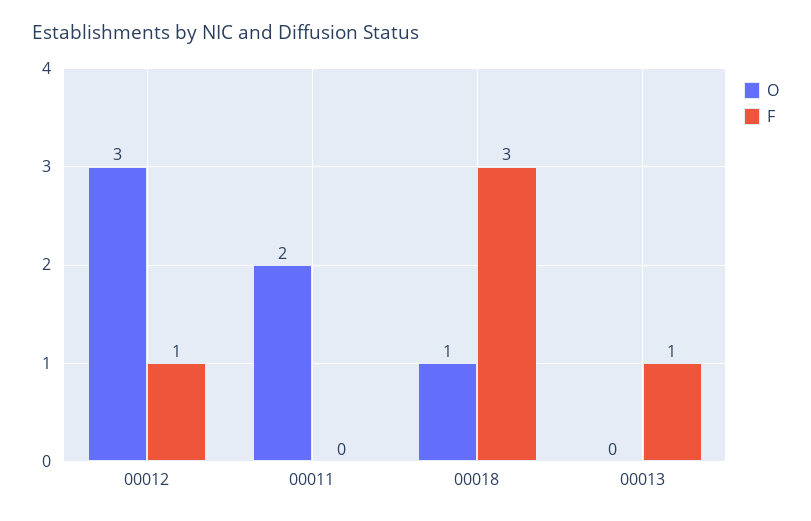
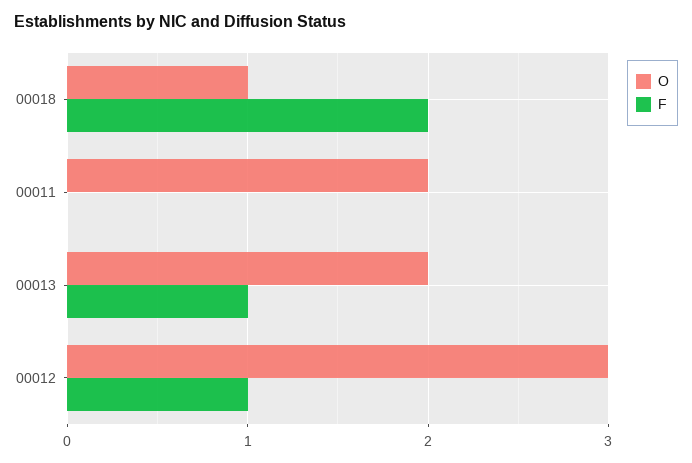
  {
    "O": {
      "00012": 3,
      "00011": 2,
      "00018": 1,
-     "00013": 0
+     "00013": 2
    },
    "F": {
      "00012": 1,
      "00011": 0,
-     "00018": 3,
+     "00018": 2,
      "00013": 1
    }
  }

